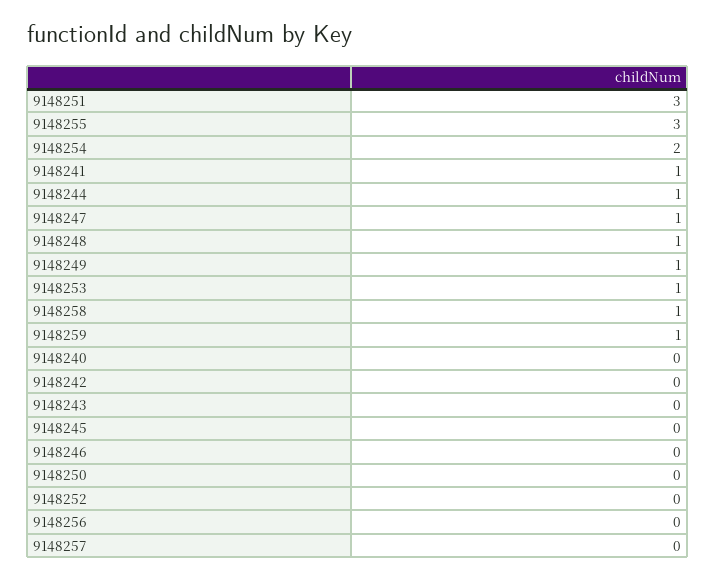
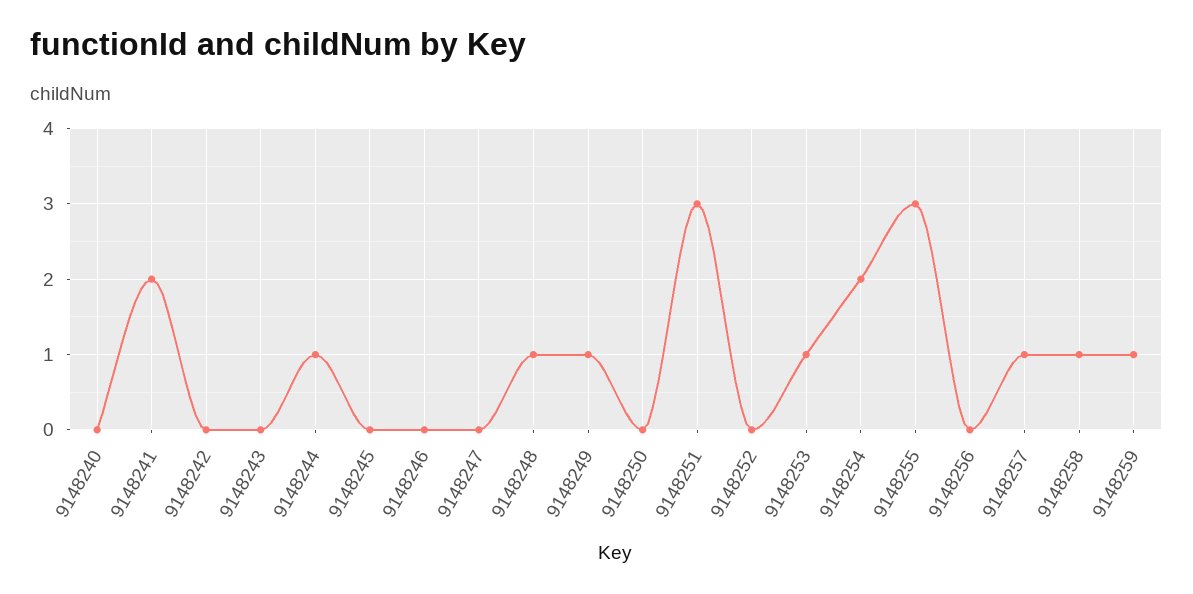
  {
    "9148251": 3,
    "9148255": 3,
    "9148254": 2,
-   "9148241": 1,
+   "9148241": 2,
    "9148244": 1,
-   "9148247": 1,
+   "9148247": 0,
    "9148248": 1,
    "9148249": 1,
    "9148253": 1,
    "9148258": 1,
    "9148259": 1,
    "9148240": 0,
    "9148242": 0,
    "9148243": 0,
    "9148245": 0,
    "9148246": 0,
    "9148250": 0,
    "9148252": 0,
    "9148256": 0,
-   "9148257": 0
+   "9148257": 1
  }

